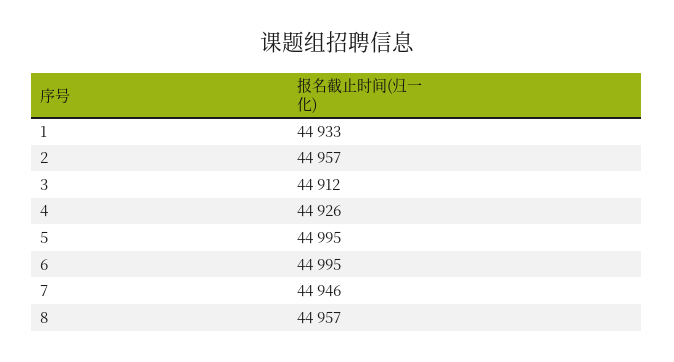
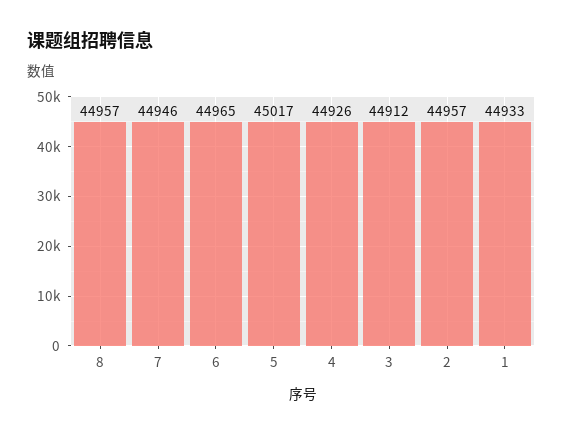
  {
    "1": 44933,
    "2": 44957,
    "3": 44912,
    "4": 44926,
-   "5": 44995,
+   "5": 45017,
-   "6": 44995,
+   "6": 44965,
    "7": 44946,
    "8": 44957
  }

